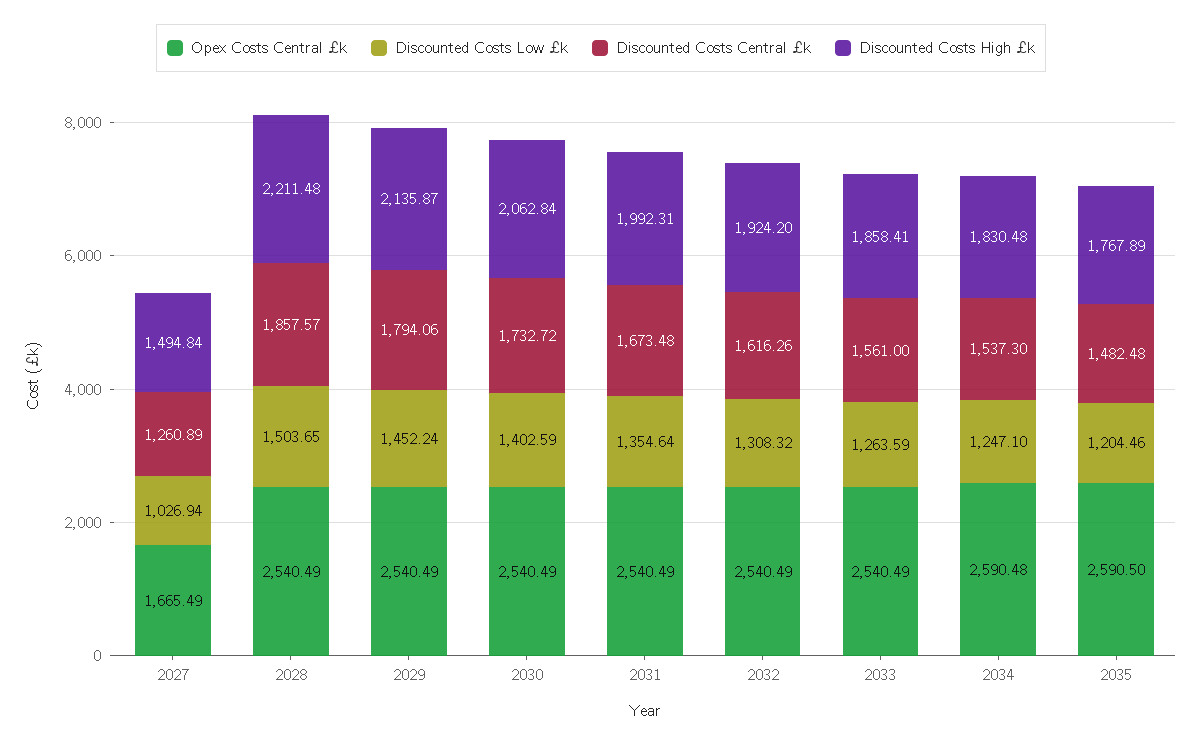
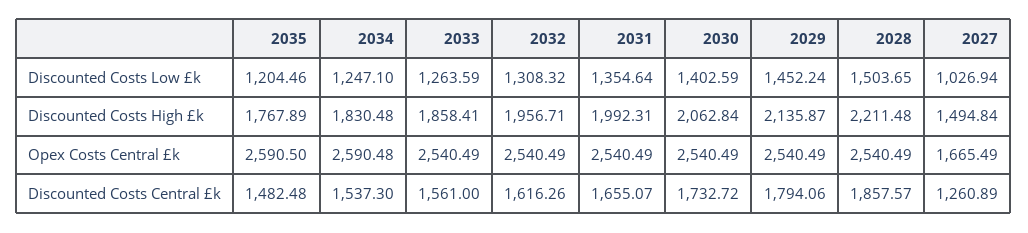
  {
    "Opex Costs Central £k": {
      "2027": 1665.49,
      "2028": 2540.49,
      "2029": 2540.49,
      "2030": 2540.49,
      "2031": 2540.49,
      "2032": 2540.49,
      "2033": 2540.49,
      "2034": 2590.48,
      "2035": 2590.5
    },
    "Discounted Costs Low £k": {
      "2027": 1026.94,
      "2028": 1503.65,
      "2029": 1452.24,
      "2030": 1402.59,
      "2031": 1354.64,
      "2032": 1308.32,
      "2033": 1263.59,
      "2034": 1247.1,
      "2035": 1204.46
    },
    "Discounted Costs Central £k": {
      "2027": 1260.89,
      "2028": 1857.57,
      "2029": 1794.06,
      "2030": 1732.72,
-     "2031": 1673.48,
+     "2031": 1655.07,
      "2032": 1616.26,
      "2033": 1561,
      "2034": 1537.3,
      "2035": 1482.48
    },
    "Discounted Costs High £k": {
      "2027": 1494.84,
      "2028": 2211.48,
      "2029": 2135.87,
      "2030": 2062.84,
      "2031": 1992.31,
-     "2032": 1924.2,
+     "2032": 1956.71,
      "2033": 1858.41,
      "2034": 1830.48,
      "2035": 1767.89
    }
  }

